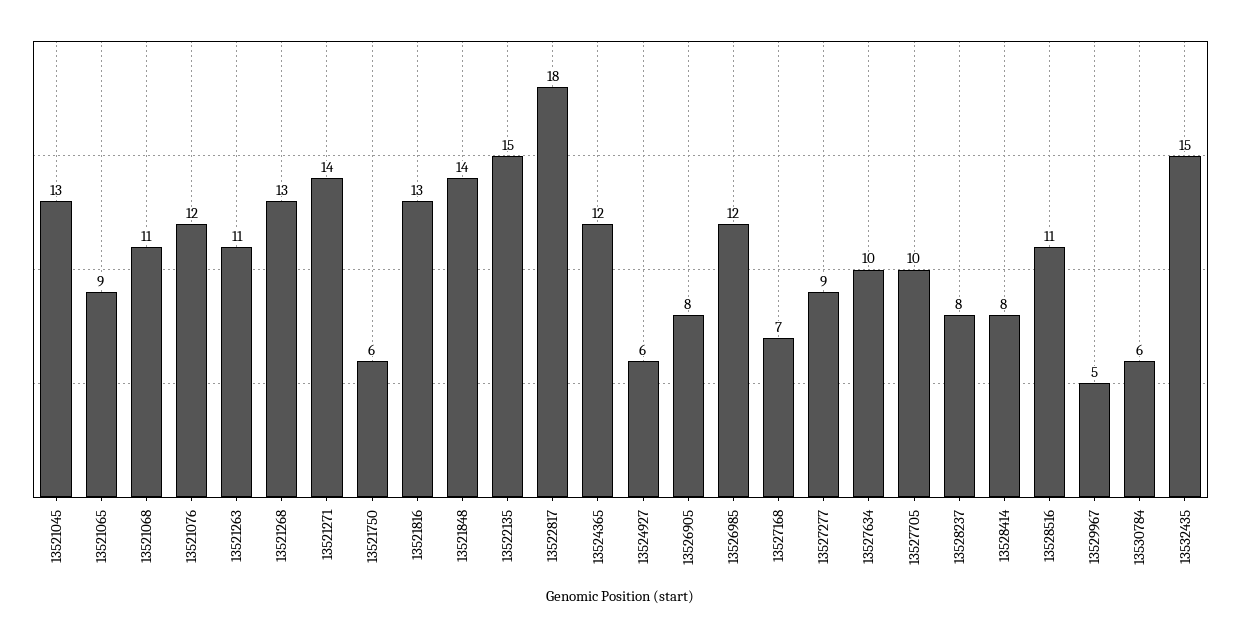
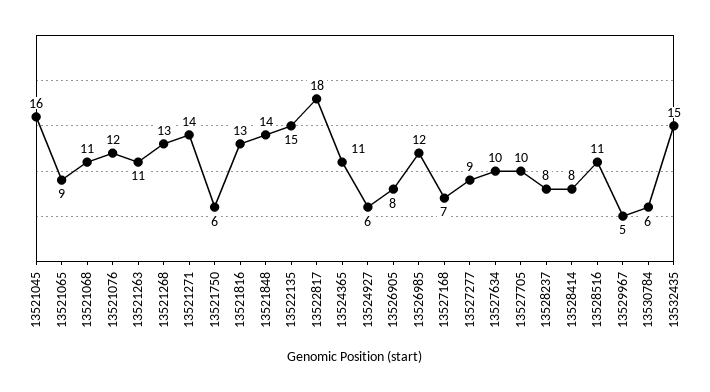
  {
-   "13521045": 13,
+   "13521045": 16,
    "13521065": 9,
    "13521068": 11,
    "13521076": 12,
    "13521263": 11,
    "13521268": 13,
    "13521271": 14,
    "13521750": 6,
    "13521816": 13,
    "13521848": 14,
    "13522135": 15,
    "13522817": 18,
-   "13524365": 12,
+   "13524365": 11,
    "13524927": 6,
    "13526905": 8,
    "13526985": 12,
    "13527168": 7,
    "13527277": 9,
    "13527634": 10,
    "13527705": 10,
    "13528237": 8,
    "13528414": 8,
    "13528516": 11,
    "13529967": 5,
    "13530784": 6,
    "13532435": 15
  }

